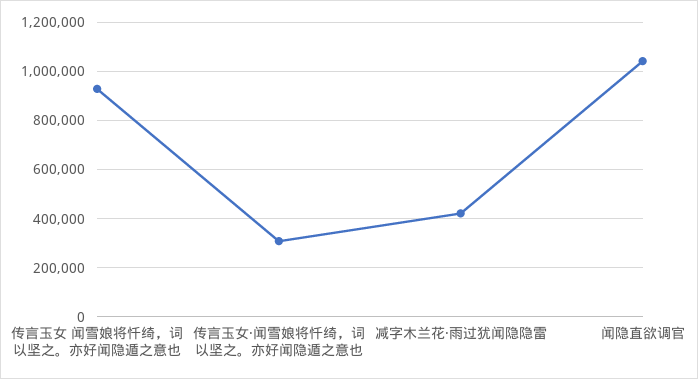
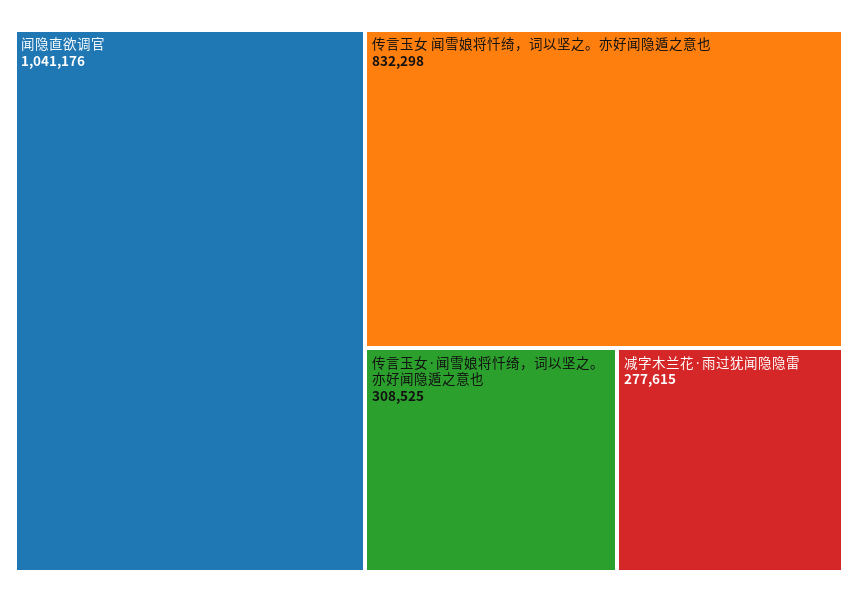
  {
-   "传言玉女 闻雪娘将忏绮，词以坚之。亦好闻隐遁之意也": 925000,
+   "传言玉女 闻雪娘将忏绮，词以坚之。亦好闻隐遁之意也": 832298,
    "传言玉女·闻雪娘将忏绮，词以坚之。亦好闻隐遁之意也": 308525,
-   "减字木兰花·雨过犹闻隐隐雷": 425000,
+   "减字木兰花·雨过犹闻隐隐雷": 277615,
    "闻隐直欲调官": 1041176
  }

